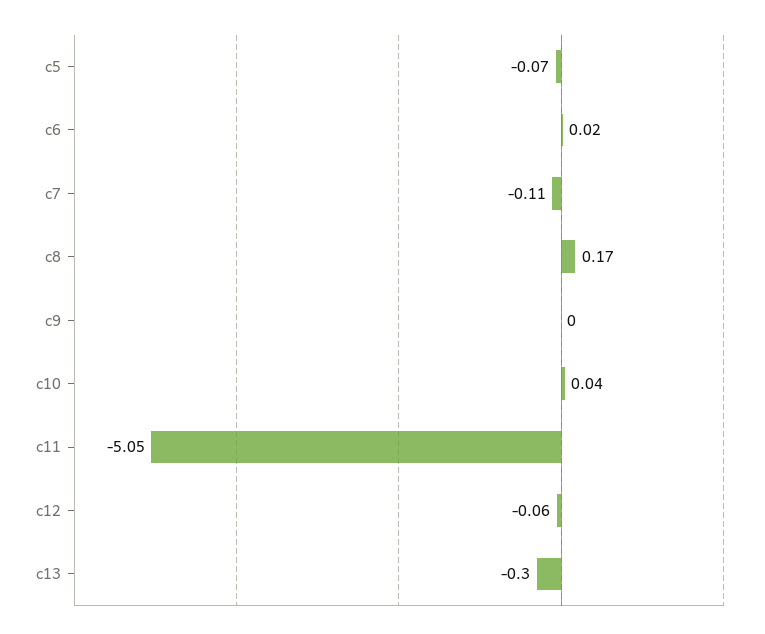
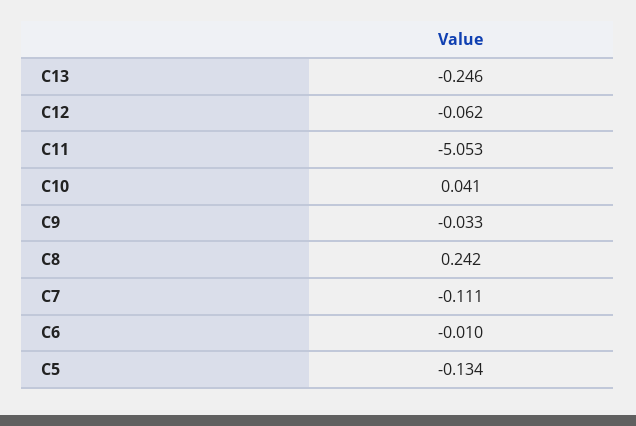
  {
-   "c5": -0.07,
+   "c5": -0.134,
-   "c6": 0.02,
+   "c6": -0.01,
    "c7": -0.111,
-   "c8": 0.17,
+   "c8": 0.242,
-   "c9": 0,
+   "c9": -0.033,
    "c10": 0.041,
    "c11": -5.053,
    "c12": -0.062,
-   "c13": -0.3
+   "c13": -0.246
  }

